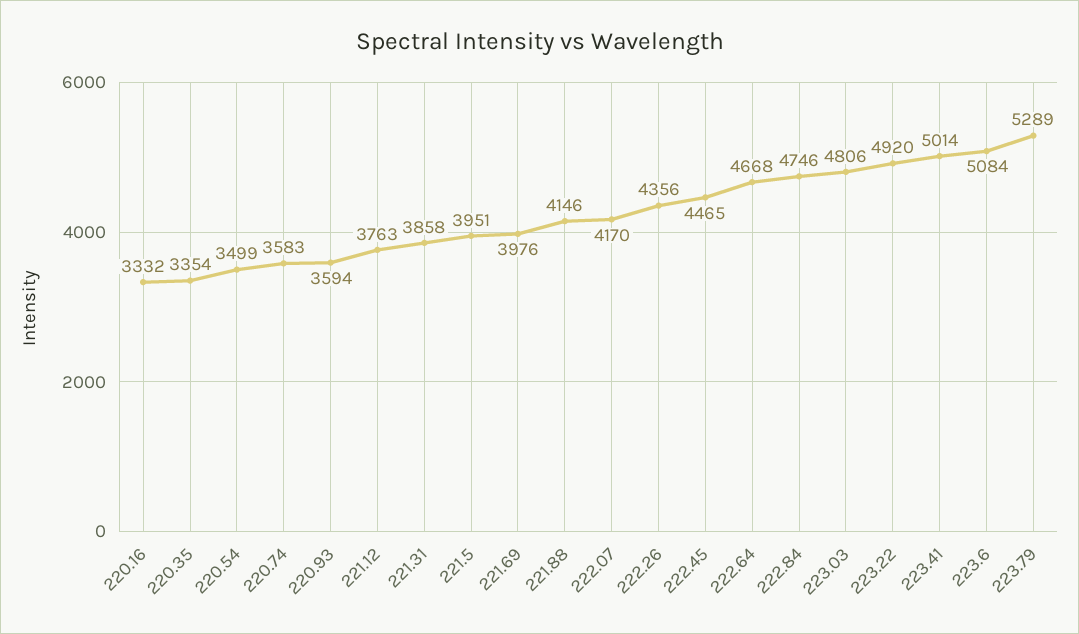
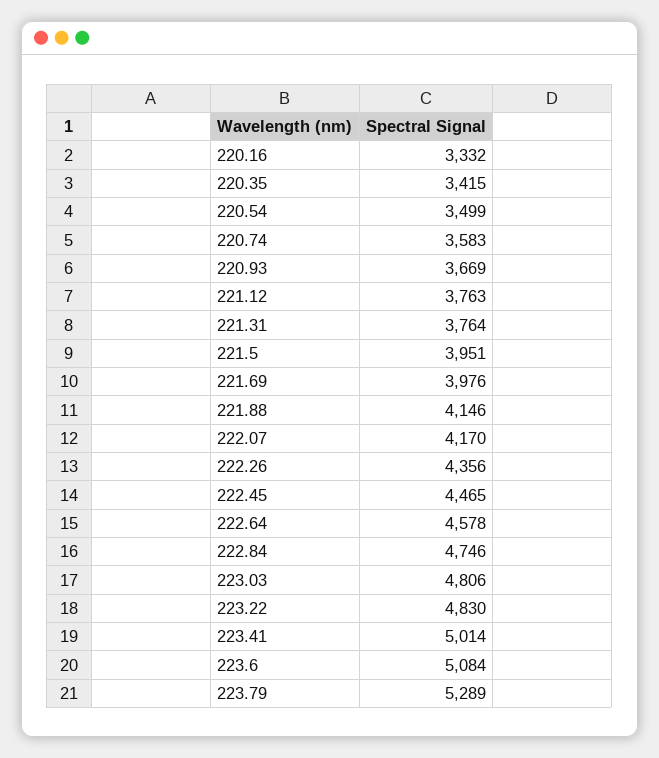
  {
    "220.16": 3332,
-   "220.35": 3354,
+   "220.35": 3415,
    "220.54": 3499,
    "220.74": 3583,
-   "220.93": 3594,
+   "220.93": 3669,
    "221.12": 3763,
-   "221.31": 3858,
+   "221.31": 3764,
    "221.5": 3951,
    "221.69": 3976,
    "221.88": 4146,
    "222.07": 4170,
    "222.26": 4356,
    "222.45": 4465,
-   "222.64": 4668,
+   "222.64": 4578,
    "222.84": 4746,
    "223.03": 4806,
-   "223.22": 4920,
+   "223.22": 4830,
    "223.41": 5014,
    "223.6": 5084,
    "223.79": 5289
  }

